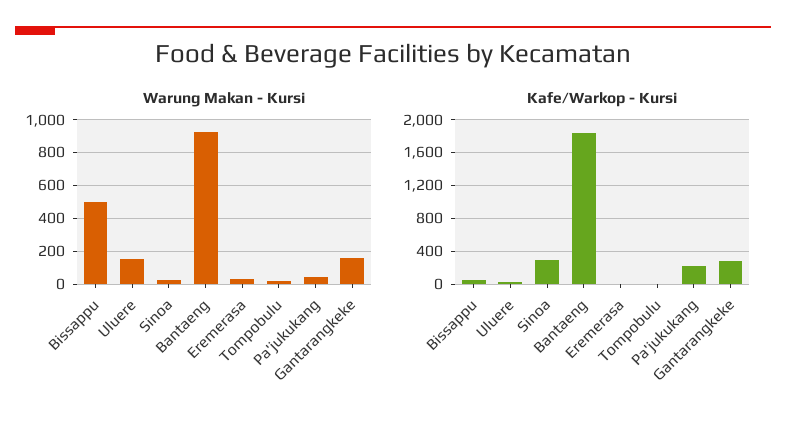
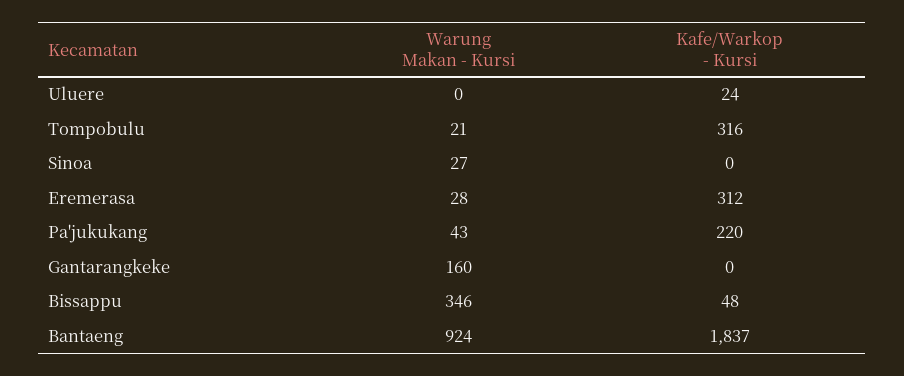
  {
    "Warung Makan - Kursi": {
-     "Bissappu": 500,
+     "Bissappu": 346,
-     "Uluere": 150,
+     "Uluere": 0,
      "Sinoa": 27,
      "Bantaeng": 924,
      "Eremerasa": 28,
      "Tompobulu": 21,
      "Pa'jukukang": 43,
      "Gantarangkeke": 160
    },
    "Kafe/Warkop - Kursi": {
      "Bissappu": 48,
      "Uluere": 24,
-     "Sinoa": 300,
+     "Sinoa": 0,
      "Bantaeng": 1837,
-     "Eremerasa": 0,
+     "Eremerasa": 312,
-     "Tompobulu": 0,
+     "Tompobulu": 316,
      "Pa'jukukang": 220,
-     "Gantarangkeke": 300
+     "Gantarangkeke": 0
    }
  }

